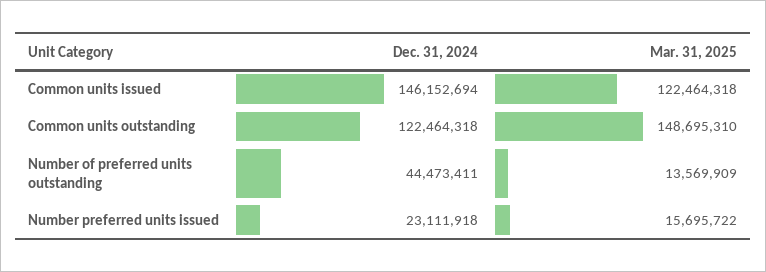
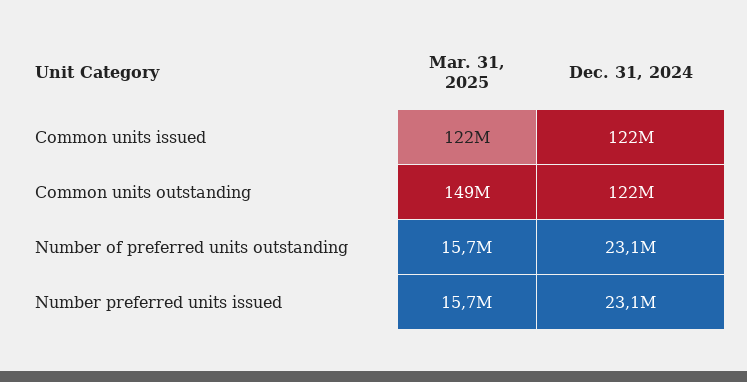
  {
    "Dec. 31, 2024": {
-     "Common units issued": 146152694,
+     "Common units issued": 122000000,
      "Common units outstanding": 122464318,
-     "Number of preferred units outstanding": 44473411,
+     "Number of preferred units outstanding": 23100000,
      "Number preferred units issued": 23111918
    },
    "Mar. 31, 2025": {
      "Common units issued": 122464318,
      "Common units outstanding": 148695310,
-     "Number of preferred units outstanding": 13569909,
+     "Number of preferred units outstanding": 15700000,
      "Number preferred units issued": 15695722
    }
  }

